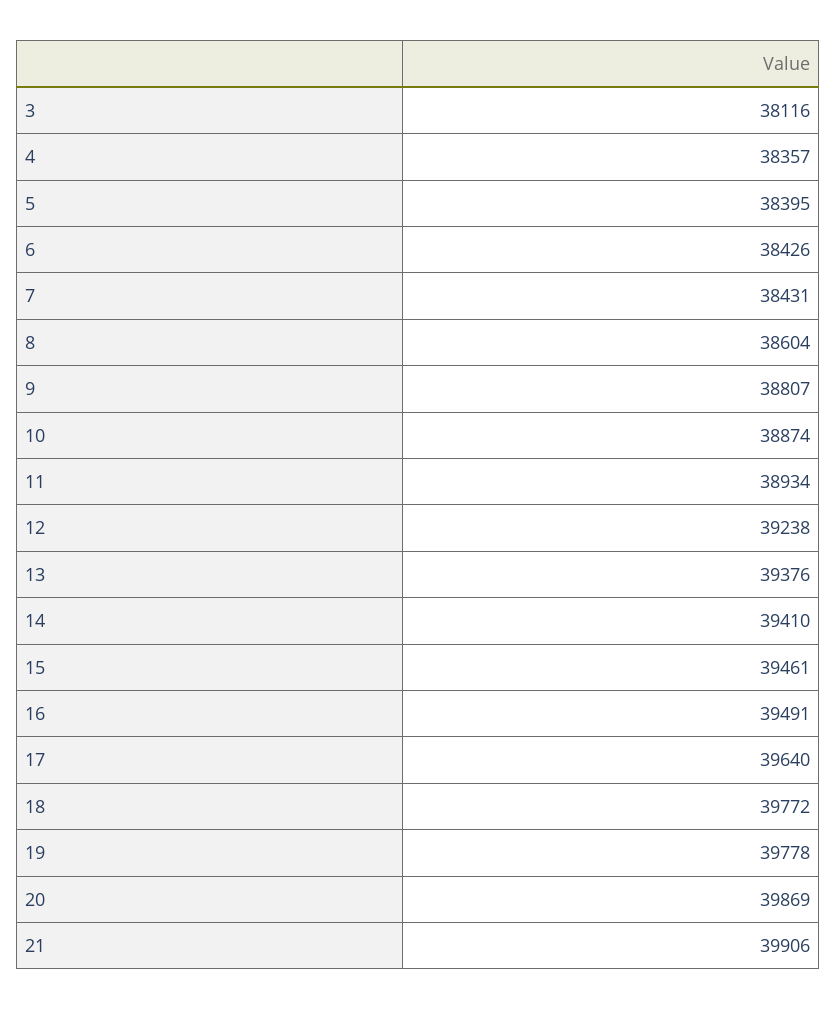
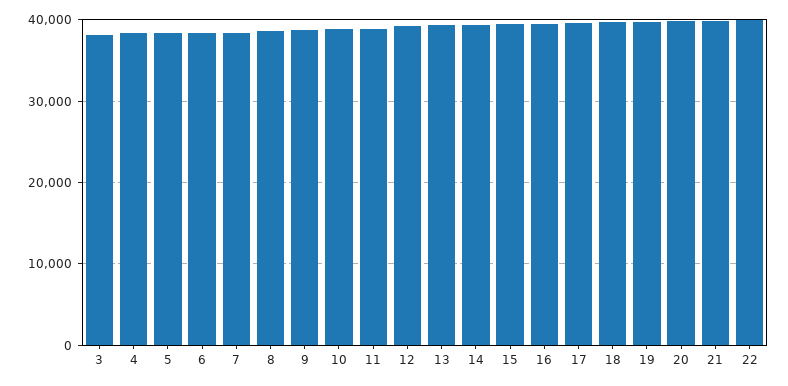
  {
    "3": 38116,
    "4": 38357,
    "5": 38395,
    "6": 38426,
    "7": 38431,
    "8": 38604,
    "9": 38807,
    "10": 38874,
    "11": 38934,
    "12": 39238,
    "13": 39376,
    "14": 39410,
    "15": 39461,
    "16": 39491,
    "17": 39640,
    "18": 39772,
    "19": 39778,
    "20": 39869,
-   "21": 39906
+   "21": 39906,
+   "22": 40000
  }

